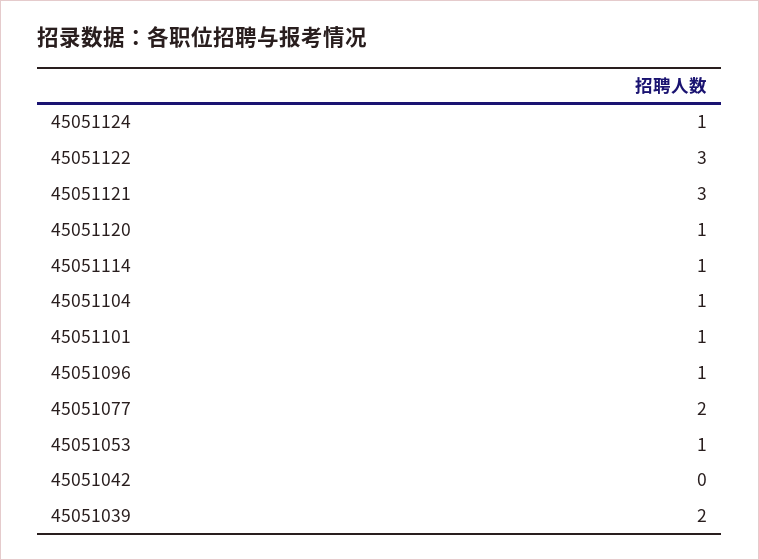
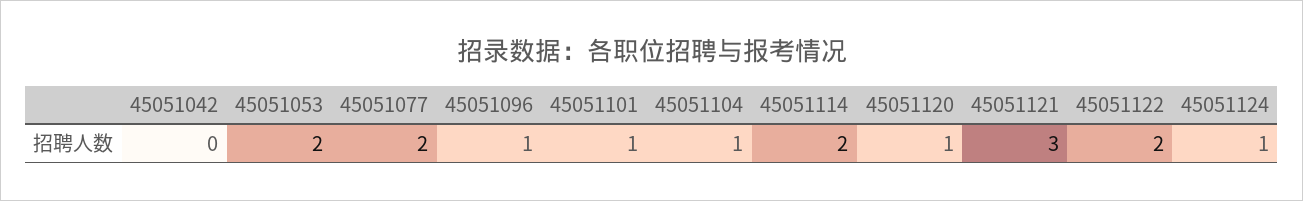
  {
    "45051124": 1,
-   "45051122": 3,
+   "45051122": 2,
    "45051121": 3,
    "45051120": 1,
-   "45051114": 1,
+   "45051114": 2,
    "45051104": 1,
    "45051101": 1,
    "45051096": 1,
    "45051077": 2,
-   "45051053": 1,
+   "45051053": 2,
-   "45051042": 0,
+   "45051042": 0
-   "45051039": 2
  }

